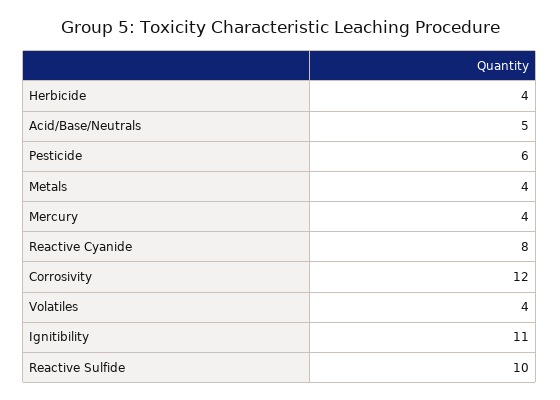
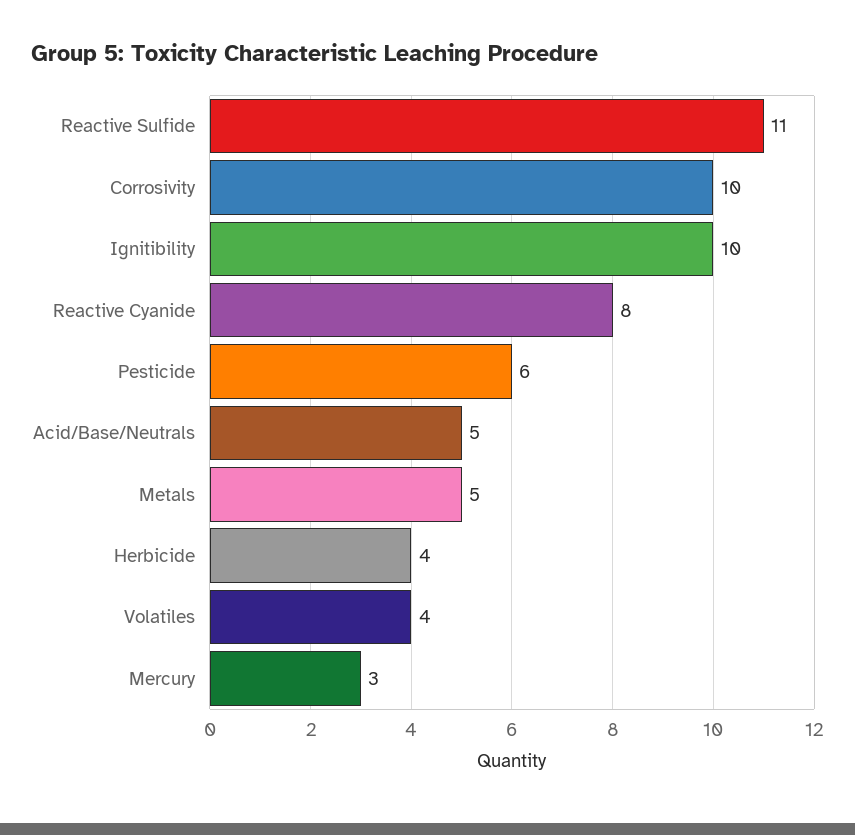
  {
    "Herbicide": 4,
    "Acid/Base/Neutrals": 5,
    "Pesticide": 6,
-   "Metals": 4,
+   "Metals": 5,
-   "Mercury": 4,
+   "Mercury": 3,
    "Reactive Cyanide": 8,
-   "Corrosivity": 12,
+   "Corrosivity": 10,
    "Volatiles": 4,
-   "Ignitibility": 11,
+   "Ignitibility": 10,
-   "Reactive Sulfide": 10
+   "Reactive Sulfide": 11
  }

